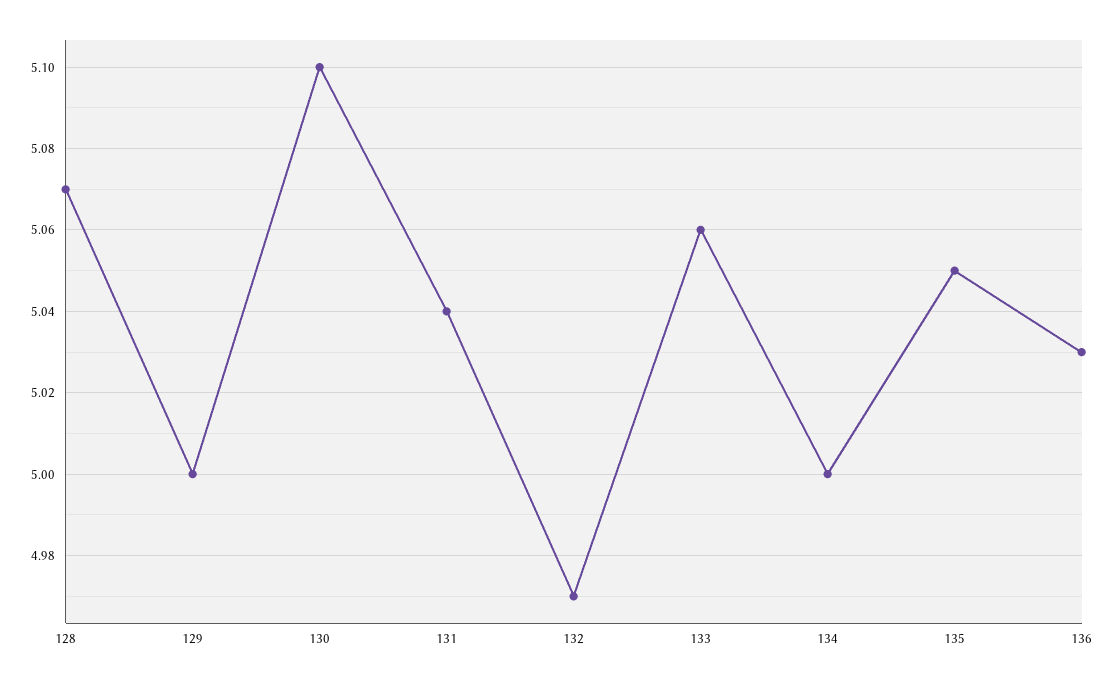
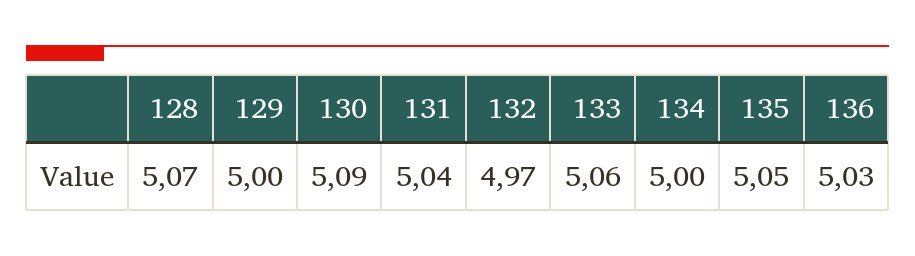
  {
    "128": 5.07,
    "129": 5,
-   "130": 5.1,
+   "130": 5.09,
    "131": 5.04,
    "132": 4.97,
    "133": 5.06,
    "134": 5,
    "135": 5.05,
    "136": 5.03
  }

